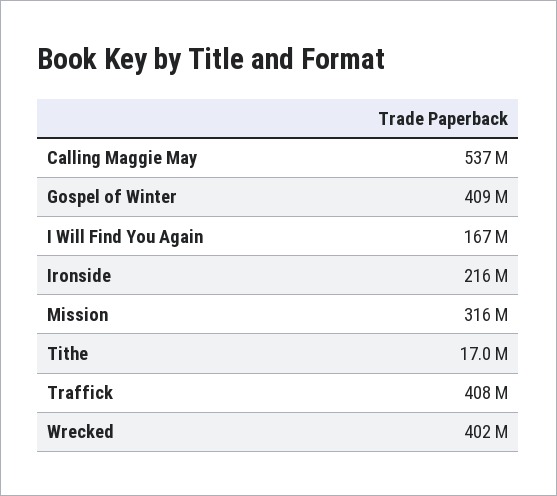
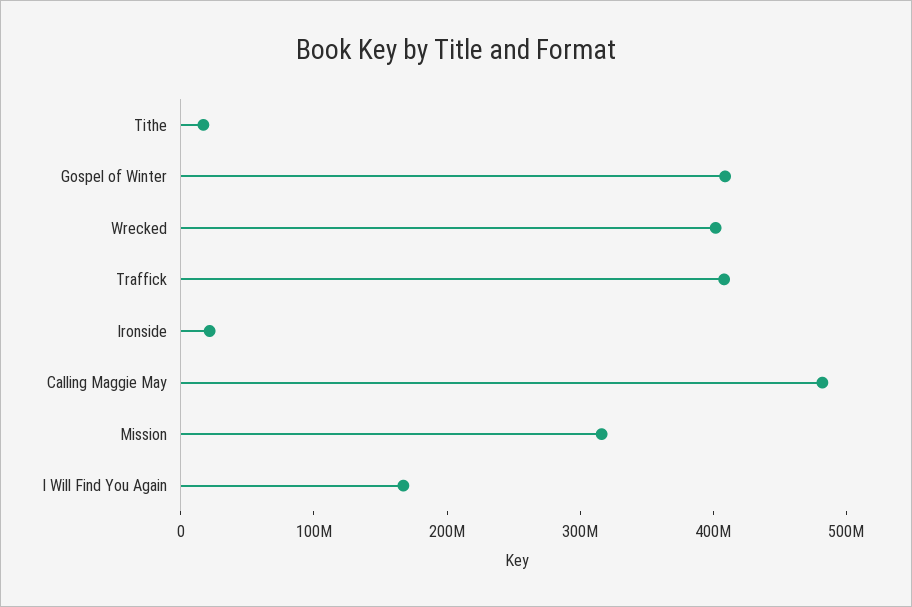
  {
-   "Calling Maggie May": 537000000,
+   "Calling Maggie May": 480000000,
    "Gospel of Winter": 409000000,
    "I Will Find You Again": 167000000,
-   "Ironside": 216000000,
+   "Ironside": 20000000,
    "Mission": 316000000,
    "Tithe": 17000000,
    "Traffick": 408000000,
    "Wrecked": 402000000
  }

